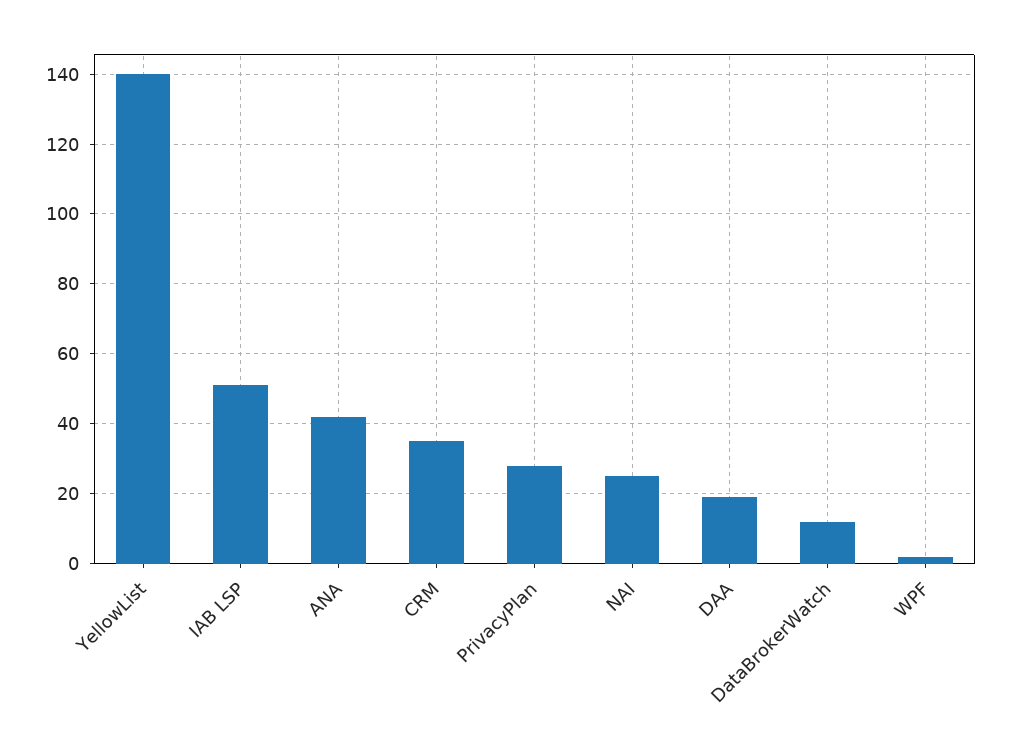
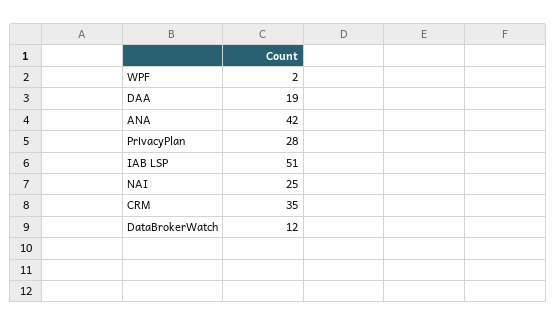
  {
-   "YellowList": 140,
    "IAB LSP": 51,
    "ANA": 42,
    "CRM": 35,
    "PrivacyPlan": 28,
    "NAI": 25,
    "DAA": 19,
    "DataBrokerWatch": 12,
    "WPF": 2
  }

